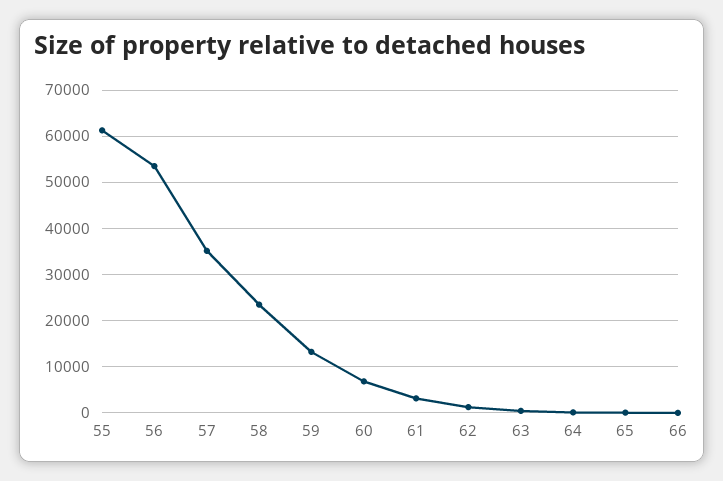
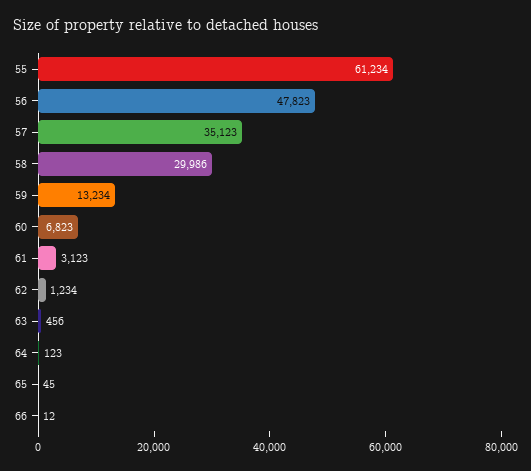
  {
    "55": 61234,
-   "56": 54000,
+   "56": 47823,
    "57": 35123,
-   "58": 24000,
+   "58": 29986,
    "59": 13234,
    "60": 6823,
    "61": 3123,
    "62": 1234,
    "63": 456,
    "64": 123,
    "65": 45,
    "66": 12
  }

